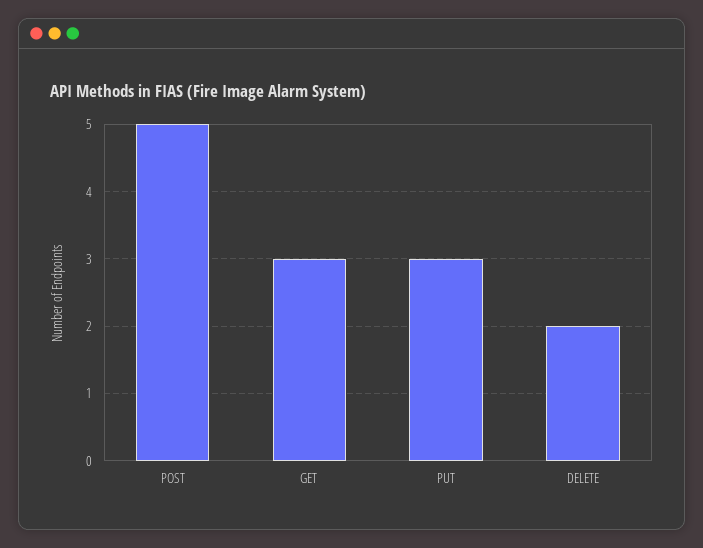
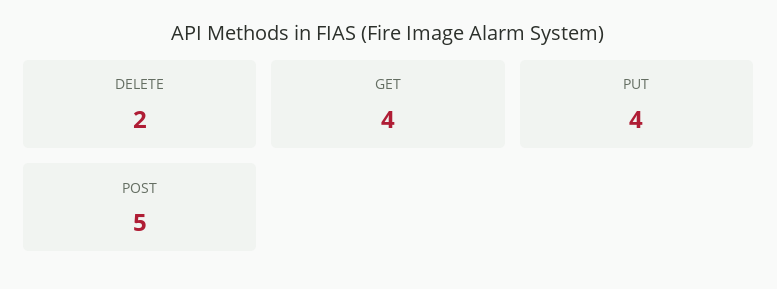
  {
    "POST": 5,
-   "GET": 3,
+   "GET": 4,
-   "PUT": 3,
+   "PUT": 4,
    "DELETE": 2
  }

